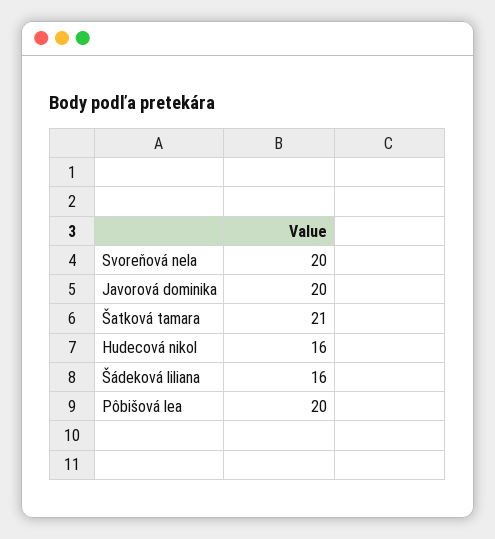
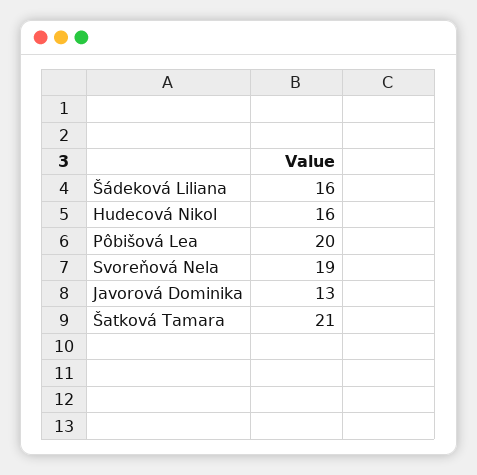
  {
-   "Svoreňová nela": 20,
+   "Svoreňová nela": 19,
-   "Javorová dominika": 20,
+   "Javorová dominika": 13,
    "Šatková tamara": 21,
    "Hudecová nikol": 16,
    "Šádeková liliana": 16,
    "Pôbišová lea": 20
  }

